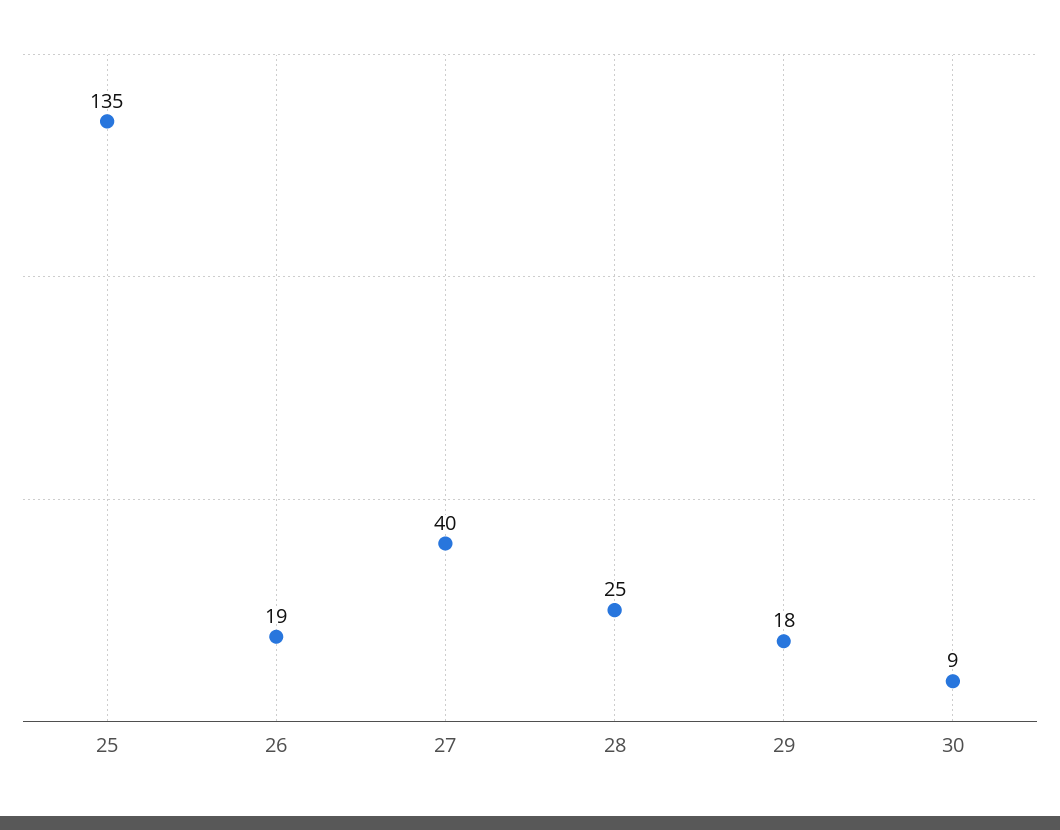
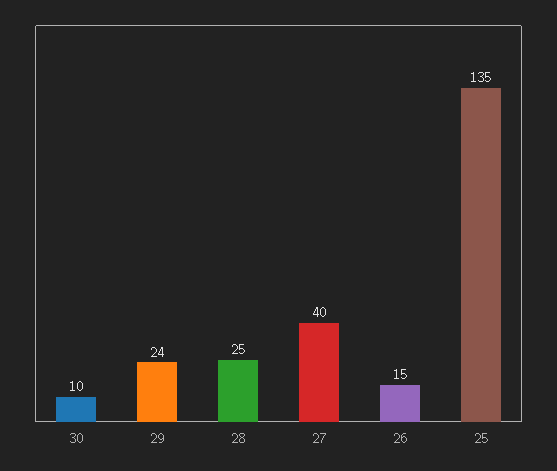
  {
    "25": 135,
-   "26": 19,
+   "26": 15,
    "27": 40,
    "28": 25,
-   "29": 18,
+   "29": 24,
-   "30": 9
+   "30": 10
  }

